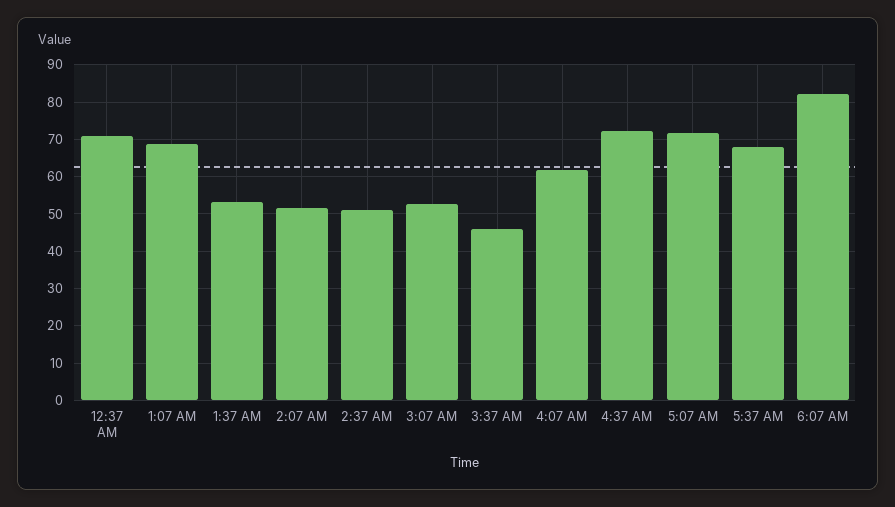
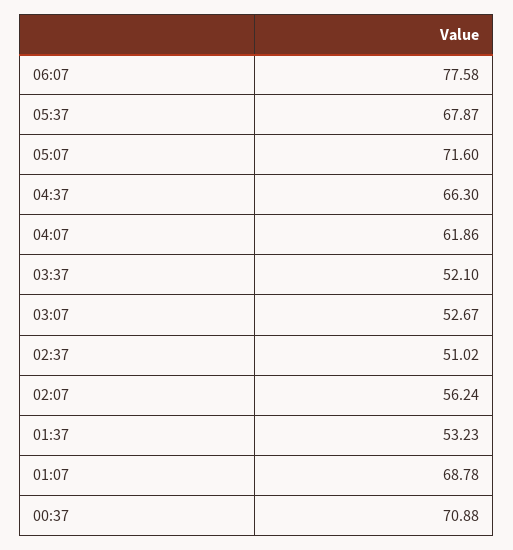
  {
    "12:37 AM": 70.88,
    "1:07 AM": 68.78,
    "1:37 AM": 53.23,
-   "2:07 AM": 52,
+   "2:07 AM": 56.24,
    "2:37 AM": 51.02,
    "3:07 AM": 52.67,
-   "3:37 AM": 46,
+   "3:37 AM": 52.1,
    "4:07 AM": 61.86,
-   "4:37 AM": 72,
+   "4:37 AM": 66.3,
    "5:07 AM": 71.6,
    "5:37 AM": 67.87,
-   "6:07 AM": 82
+   "6:07 AM": 77.58
  }

